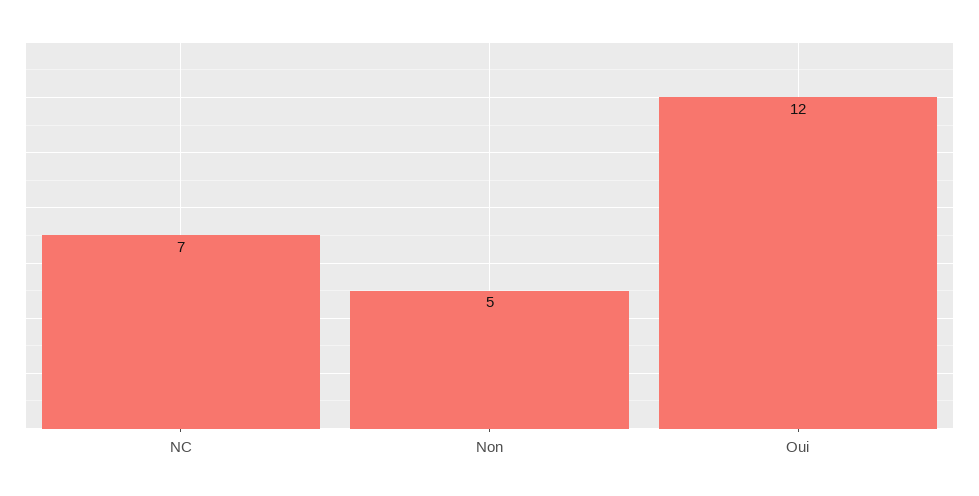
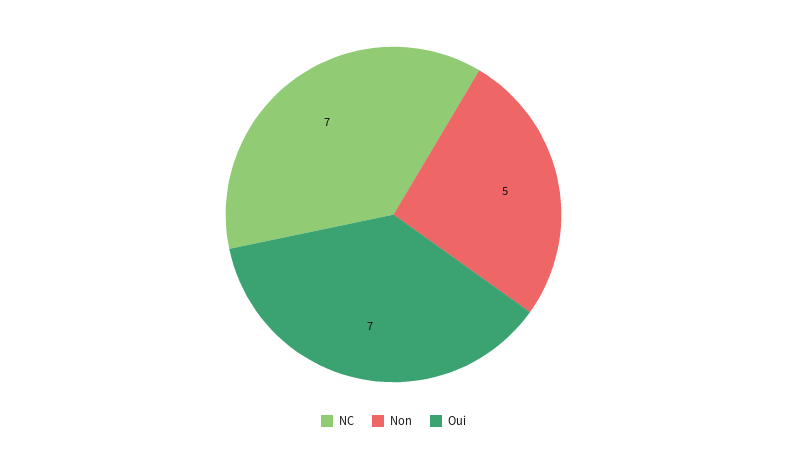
  {
    "NC": 7,
    "Non": 5,
-   "Oui": 12
+   "Oui": 7
  }

